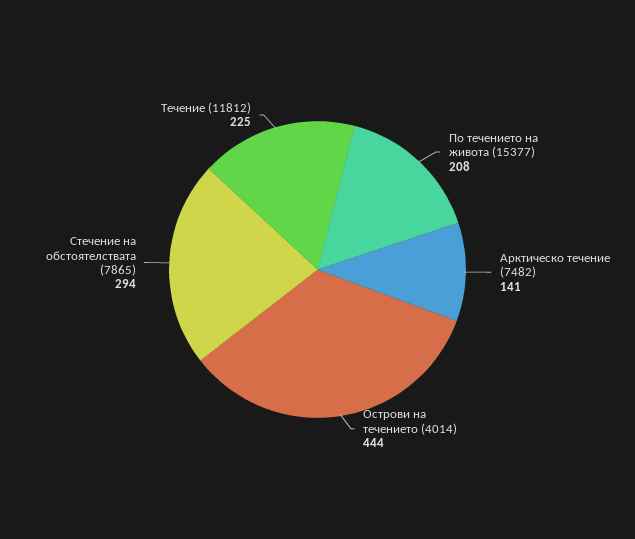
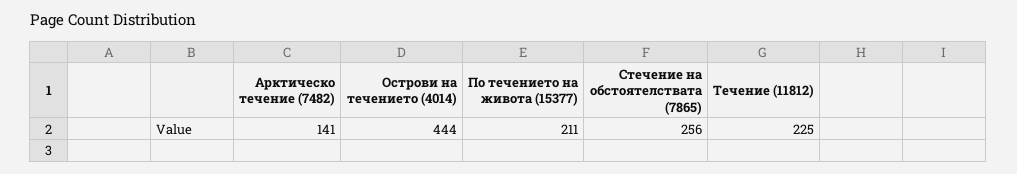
  {
-   "По течението на живота (15377)": 208,
+   "По течението на живота (15377)": 211,
    "Арктическо течение (7482)": 141,
    "Острови на течението (4014)": 444,
-   "Стечение на обстоятелствата (7865)": 294,
+   "Стечение на обстоятелствата (7865)": 256,
    "Течение (11812)": 225
  }

